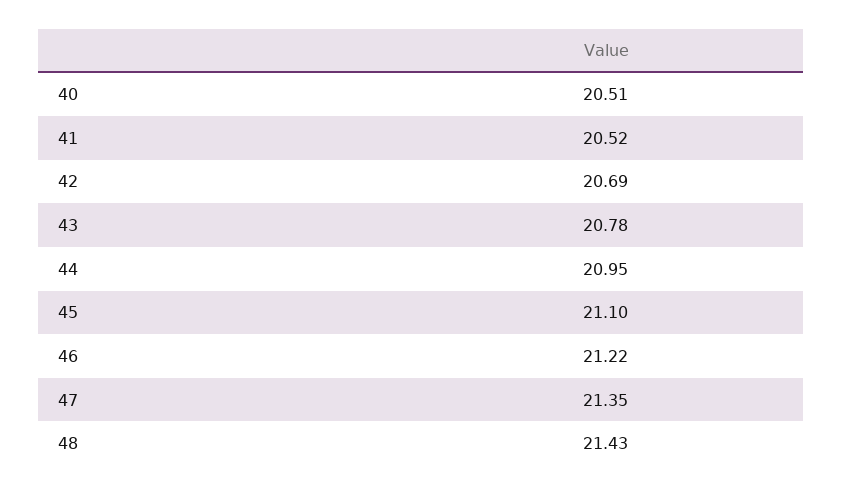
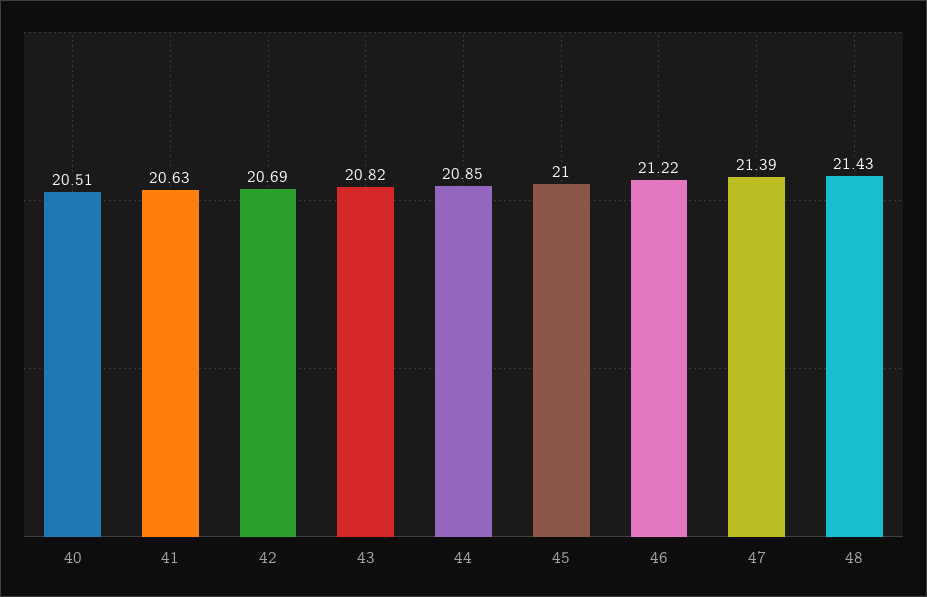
  {
    "40": 20.51,
-   "41": 20.52,
+   "41": 20.63,
    "42": 20.69,
-   "43": 20.78,
+   "43": 20.82,
-   "44": 20.95,
+   "44": 20.85,
-   "45": 21.1,
+   "45": 21,
    "46": 21.22,
-   "47": 21.35,
+   "47": 21.39,
    "48": 21.43
  }

